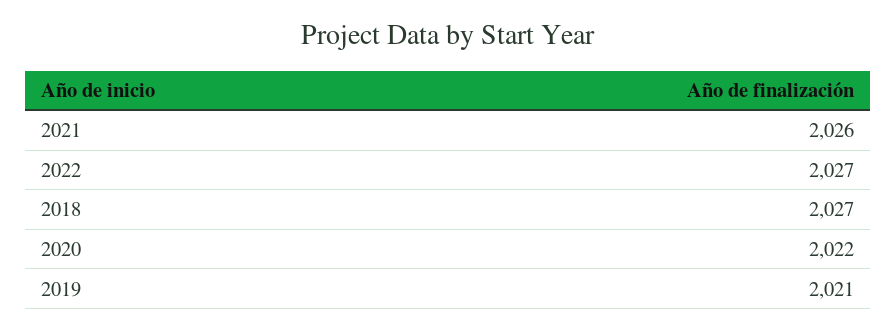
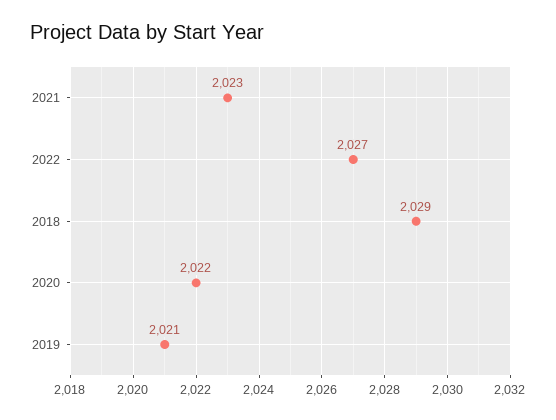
  {
-   "2021": 2026,
+   "2021": 2023,
    "2022": 2027,
-   "2018": 2027,
+   "2018": 2029,
    "2020": 2022,
    "2019": 2021
  }

